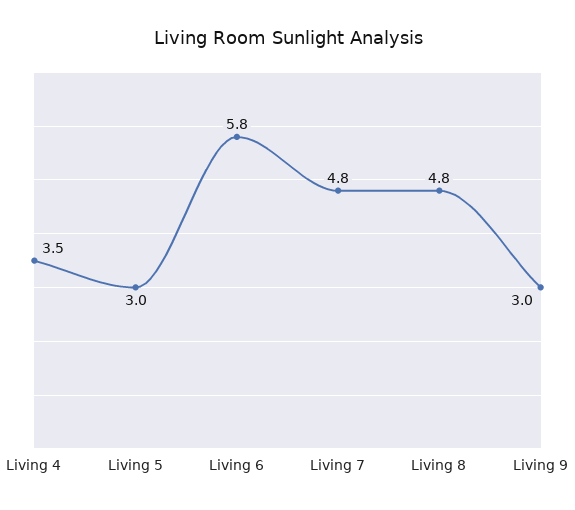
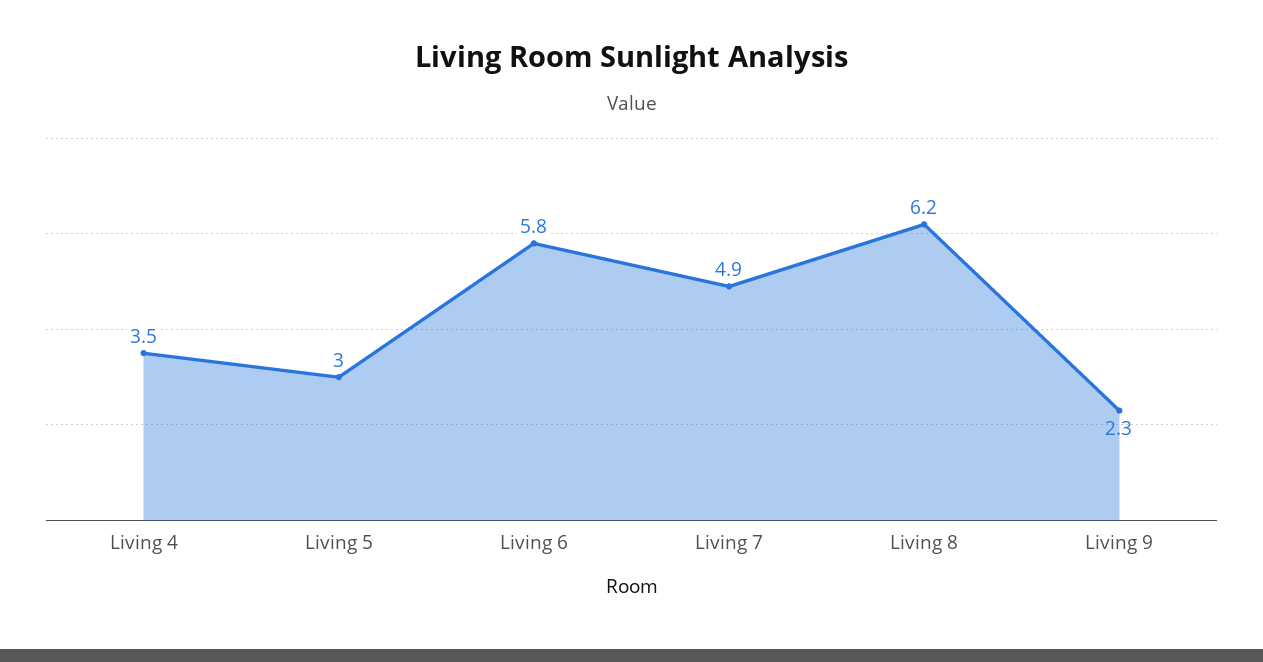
  {
    "Living 4": 3.5,
    "Living 5": 3,
    "Living 6": 5.8,
-   "Living 7": 4.8,
+   "Living 7": 4.9,
-   "Living 8": 4.8,
+   "Living 8": 6.2,
-   "Living 9": 3
+   "Living 9": 2.3
  }

